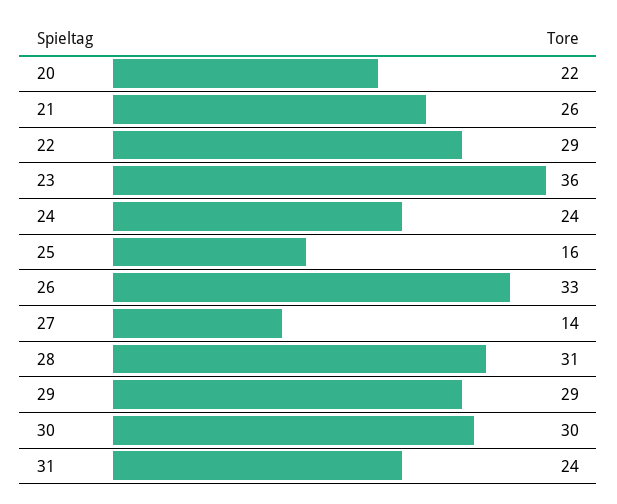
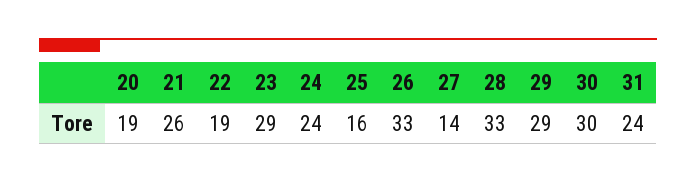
  {
-   "20": 22,
+   "20": 19,
    "21": 26,
-   "22": 29,
+   "22": 19,
-   "23": 36,
+   "23": 29,
    "24": 24,
    "25": 16,
    "26": 33,
    "27": 14,
-   "28": 31,
+   "28": 33,
    "29": 29,
    "30": 30,
    "31": 24
  }

